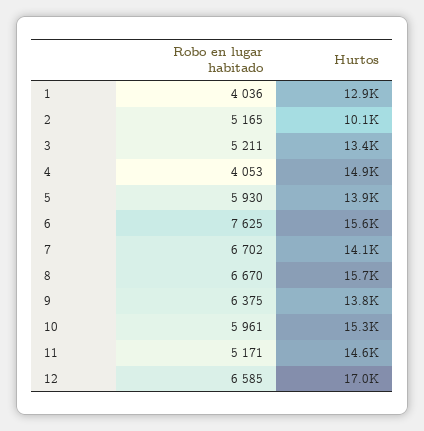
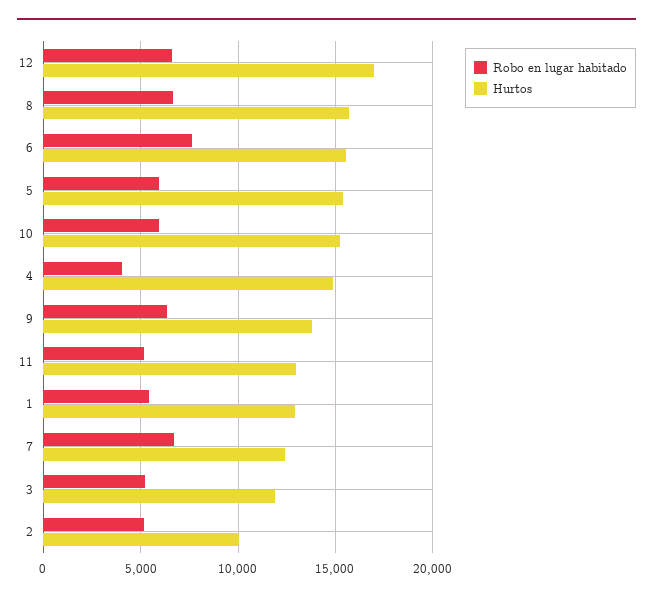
  {
    "Robo en lugar habitado": {
-     "1": 4036,
+     "1": 5500,
      "2": 5165,
      "3": 5211,
      "4": 4053,
      "5": 5930,
      "6": 7625,
      "7": 6702,
      "8": 6670,
      "9": 6375,
      "10": 5961,
      "11": 5171,
      "12": 6585
    },
    "Hurtos": {
      "1": 12900,
      "2": 10100,
-     "3": 13400,
+     "3": 12000,
      "4": 14900,
-     "5": 13900,
+     "5": 15500,
      "6": 15600,
-     "7": 14100,
+     "7": 12500,
      "8": 15700,
      "9": 13800,
      "10": 15300,
-     "11": 14600,
+     "11": 13000,
      "12": 17000
    }
  }

